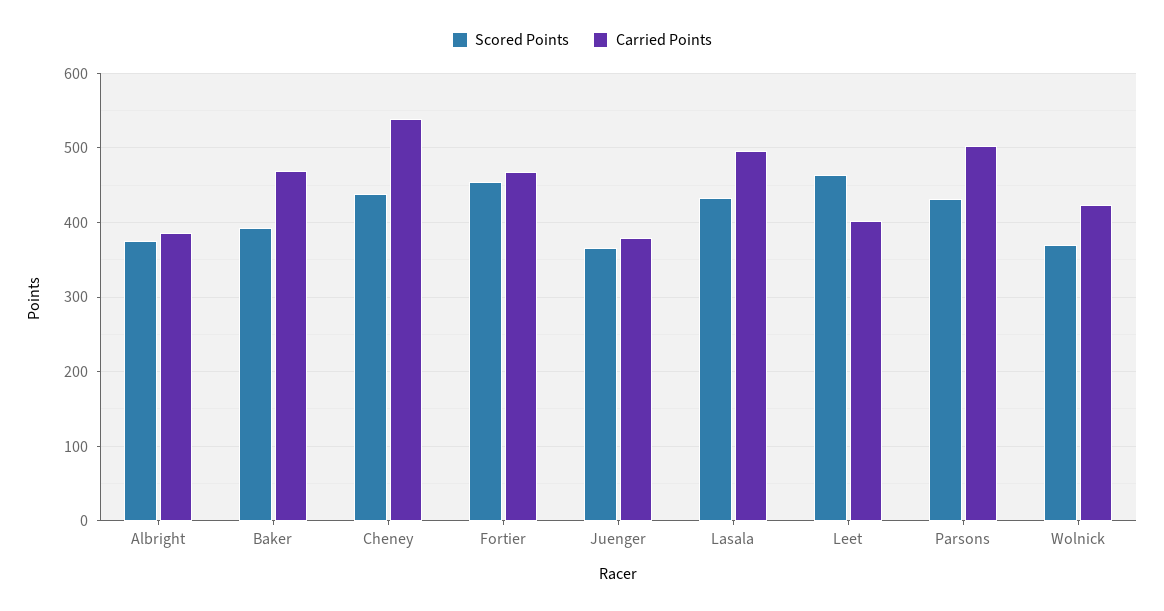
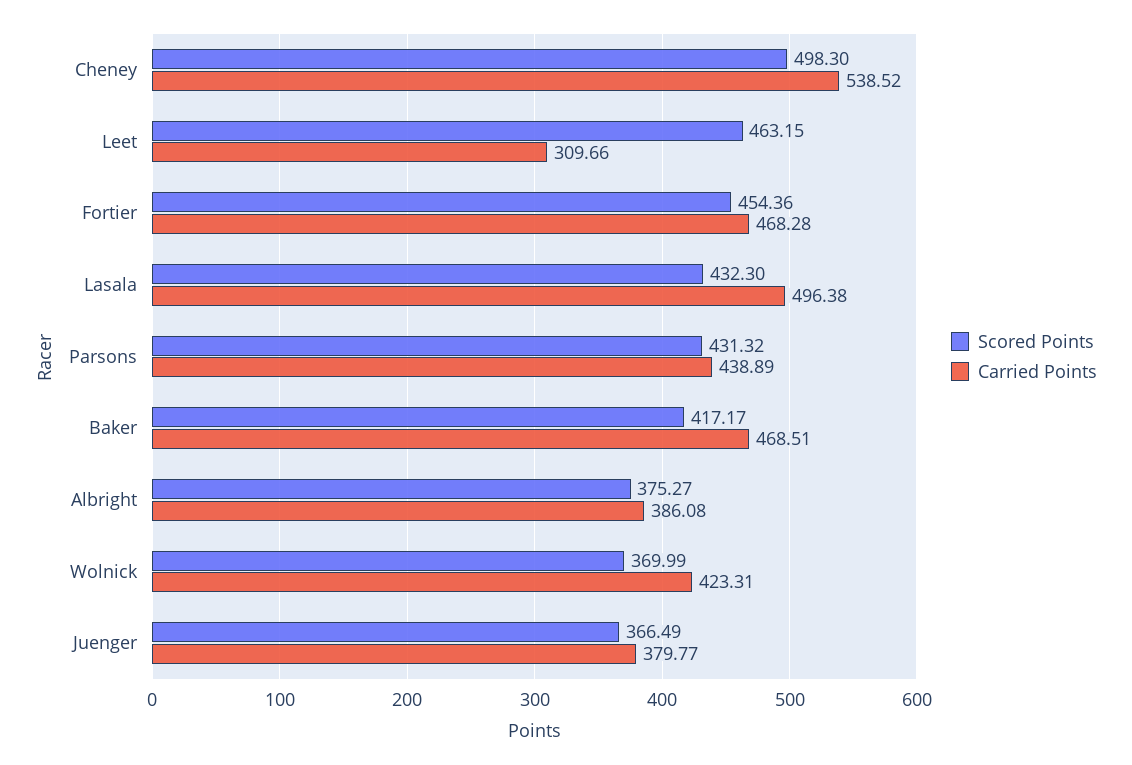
  {
    "Scored Points": {
      "Albright": 375.27,
-     "Baker": 390,
+     "Baker": 417.17,
-     "Cheney": 440,
+     "Cheney": 498.3,
      "Fortier": 454.36,
      "Juenger": 366.49,
      "Lasala": 432.3,
      "Leet": 463.15,
      "Parsons": 431.32,
      "Wolnick": 369.99
    },
    "Carried Points": {
      "Albright": 386.08,
      "Baker": 468.51,
      "Cheney": 538.52,
      "Fortier": 468.28,
      "Juenger": 379.77,
      "Lasala": 496.38,
-     "Leet": 400,
+     "Leet": 309.66,
-     "Parsons": 500,
+     "Parsons": 438.89,
      "Wolnick": 423.31
    }
  }

